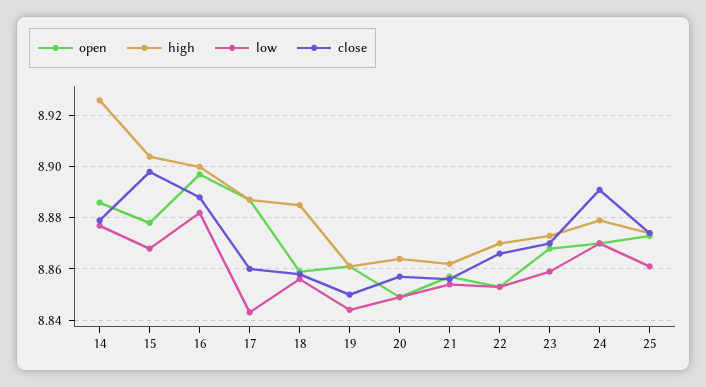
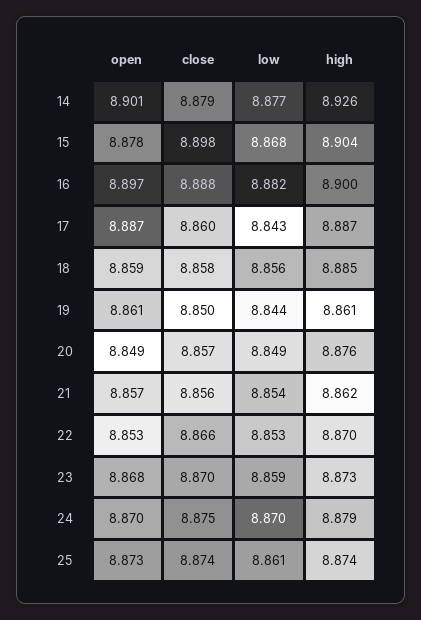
  {
    "open": {
-     "14": 8.885,
+     "14": 8.901,
      "15": 8.878,
      "16": 8.897,
      "17": 8.887,
      "18": 8.859,
      "19": 8.861,
      "20": 8.849,
      "21": 8.857,
      "22": 8.853,
      "23": 8.868,
      "24": 8.87,
      "25": 8.873
    },
    "high": {
      "14": 8.926,
      "15": 8.904,
      "16": 8.9,
      "17": 8.887,
      "18": 8.885,
      "19": 8.861,
-     "20": 8.865,
+     "20": 8.876,
      "21": 8.862,
      "22": 8.87,
      "23": 8.873,
      "24": 8.879,
      "25": 8.874
    },
    "low": {
      "14": 8.877,
      "15": 8.868,
      "16": 8.882,
      "17": 8.843,
      "18": 8.856,
      "19": 8.844,
      "20": 8.849,
      "21": 8.854,
      "22": 8.853,
      "23": 8.859,
      "24": 8.87,
      "25": 8.861
    },
    "close": {
      "14": 8.879,
      "15": 8.898,
      "16": 8.888,
      "17": 8.86,
      "18": 8.858,
      "19": 8.85,
      "20": 8.857,
      "21": 8.856,
      "22": 8.866,
      "23": 8.87,
-     "24": 8.89,
+     "24": 8.875,
      "25": 8.874
    }
  }

